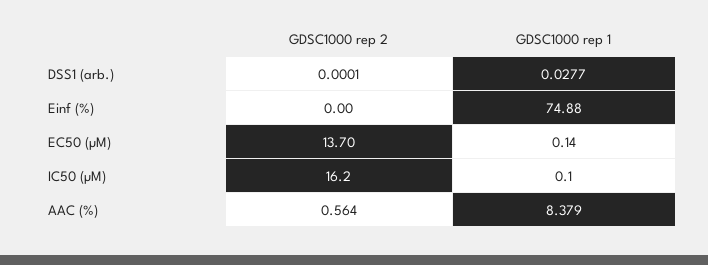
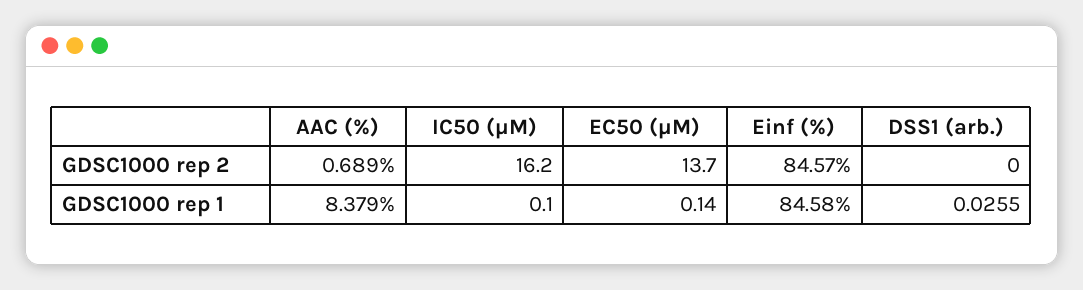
  {
    "GDSC1000 rep 2": {
-     "DSS1 (arb.)": 0.0001,
+     "DSS1 (arb.)": 0,
-     "Einf (%)": 0,
+     "Einf (%)": 84.57,
      "EC50 (µM)": 13.7,
      "IC50 (µM)": 16.2,
-     "AAC (%)": 0.564
+     "AAC (%)": 0.689
    },
    "GDSC1000 rep 1": {
-     "DSS1 (arb.)": 0.0277,
+     "DSS1 (arb.)": 0.0255,
-     "Einf (%)": 74.88,
+     "Einf (%)": 84.58,
      "EC50 (µM)": 0.14,
      "IC50 (µM)": 0.1,
      "AAC (%)": 8.379
    }
  }

